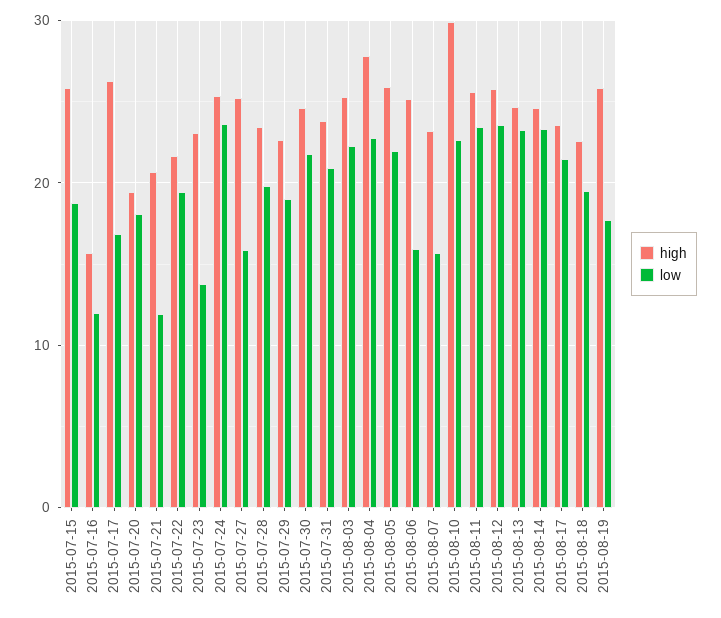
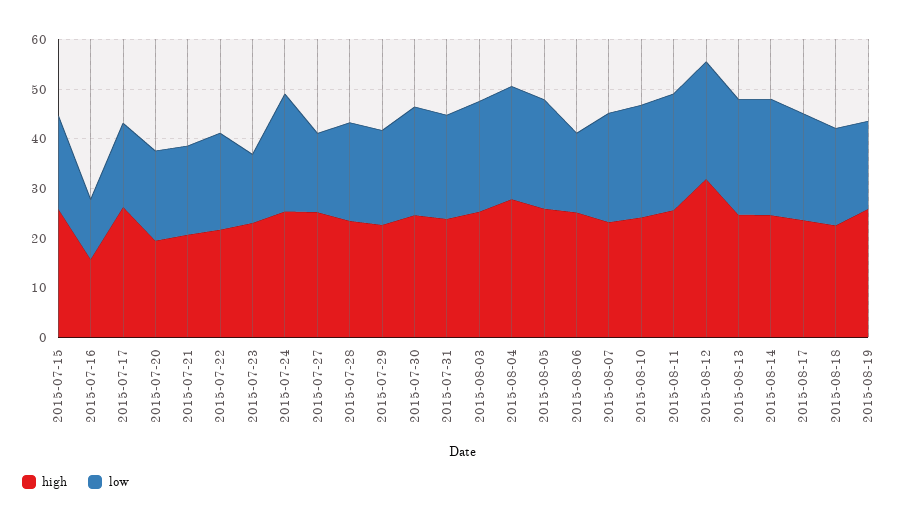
  {
    "high": {
      "2015-07-15": 26,
      "2015-07-16": 16,
      "2015-07-17": 26,
      "2015-07-20": 19,
      "2015-07-21": 21,
      "2015-07-22": 22,
      "2015-07-23": 23,
      "2015-07-24": 25,
      "2015-07-27": 25,
      "2015-07-28": 23,
      "2015-07-29": 23,
      "2015-07-30": 25,
      "2015-07-31": 24,
      "2015-08-03": 25,
      "2015-08-04": 28,
      "2015-08-05": 26,
      "2015-08-06": 25,
      "2015-08-07": 23,
-     "2015-08-10": 30,
+     "2015-08-10": 24,
      "2015-08-11": 26,
-     "2015-08-12": 26,
+     "2015-08-12": 32,
      "2015-08-13": 25,
      "2015-08-14": 25,
      "2015-08-17": 24,
      "2015-08-18": 23,
      "2015-08-19": 26
    },
    "low": {
      "2015-07-15": 19,
      "2015-07-16": 12,
      "2015-07-17": 17,
      "2015-07-20": 18,
-     "2015-07-21": 12,
+     "2015-07-21": 18,
      "2015-07-22": 19,
      "2015-07-23": 14,
      "2015-07-24": 24,
      "2015-07-27": 16,
      "2015-07-28": 20,
      "2015-07-29": 19,
      "2015-07-30": 22,
      "2015-07-31": 21,
      "2015-08-03": 22,
      "2015-08-04": 23,
      "2015-08-05": 22,
      "2015-08-06": 16,
-     "2015-08-07": 16,
+     "2015-08-07": 22,
      "2015-08-10": 23,
      "2015-08-11": 23,
      "2015-08-12": 24,
      "2015-08-13": 23,
      "2015-08-14": 23,
      "2015-08-17": 21,
      "2015-08-18": 20,
      "2015-08-19": 18
    }
  }

